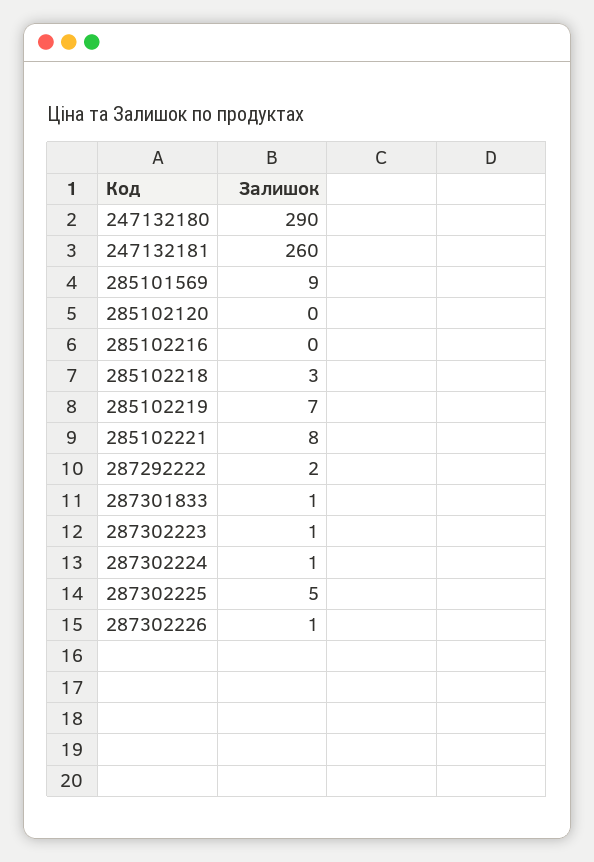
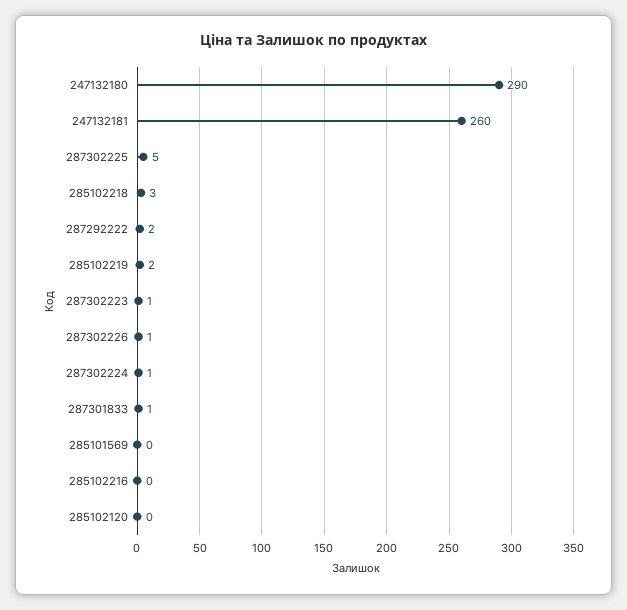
  {
    "247132180": 290,
    "247132181": 260,
-   "285101569": 9,
+   "285101569": 0,
    "285102120": 0,
    "285102216": 0,
    "285102218": 3,
-   "285102219": 7,
+   "285102219": 2,
-   "285102221": 8,
    "287292222": 2,
    "287301833": 1,
    "287302223": 1,
    "287302224": 1,
    "287302225": 5,
    "287302226": 1
  }

